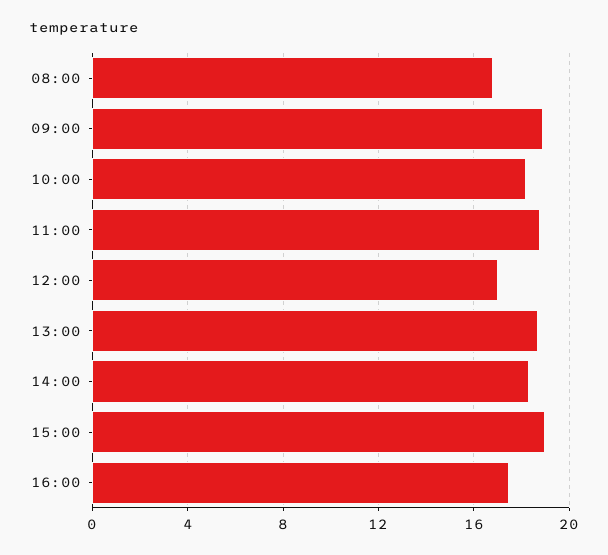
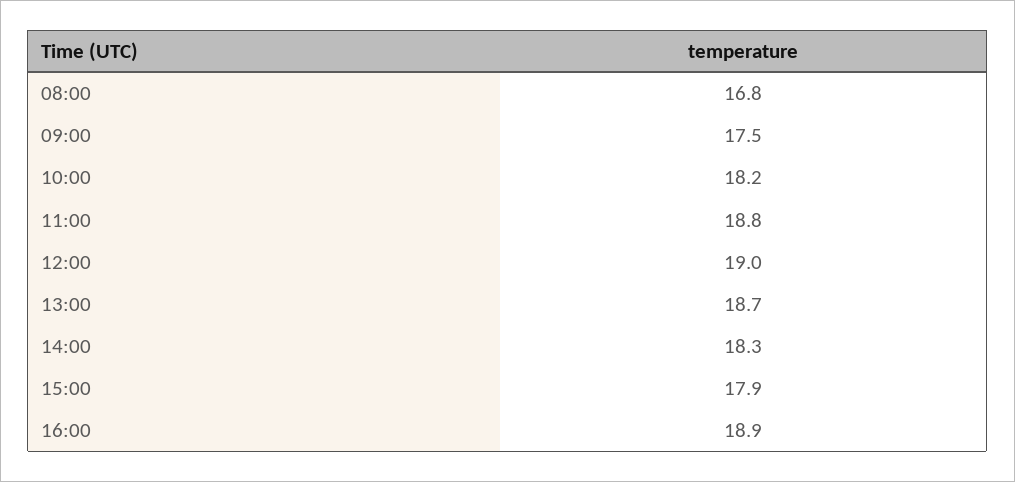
  {
    "08:00": 16.8,
-   "09:00": 19,
+   "09:00": 17.5,
    "10:00": 18.2,
    "11:00": 18.8,
-   "12:00": 17,
+   "12:00": 19,
    "13:00": 18.7,
    "14:00": 18.3,
-   "15:00": 19,
+   "15:00": 17.9,
-   "16:00": 17.5
+   "16:00": 18.9
  }

